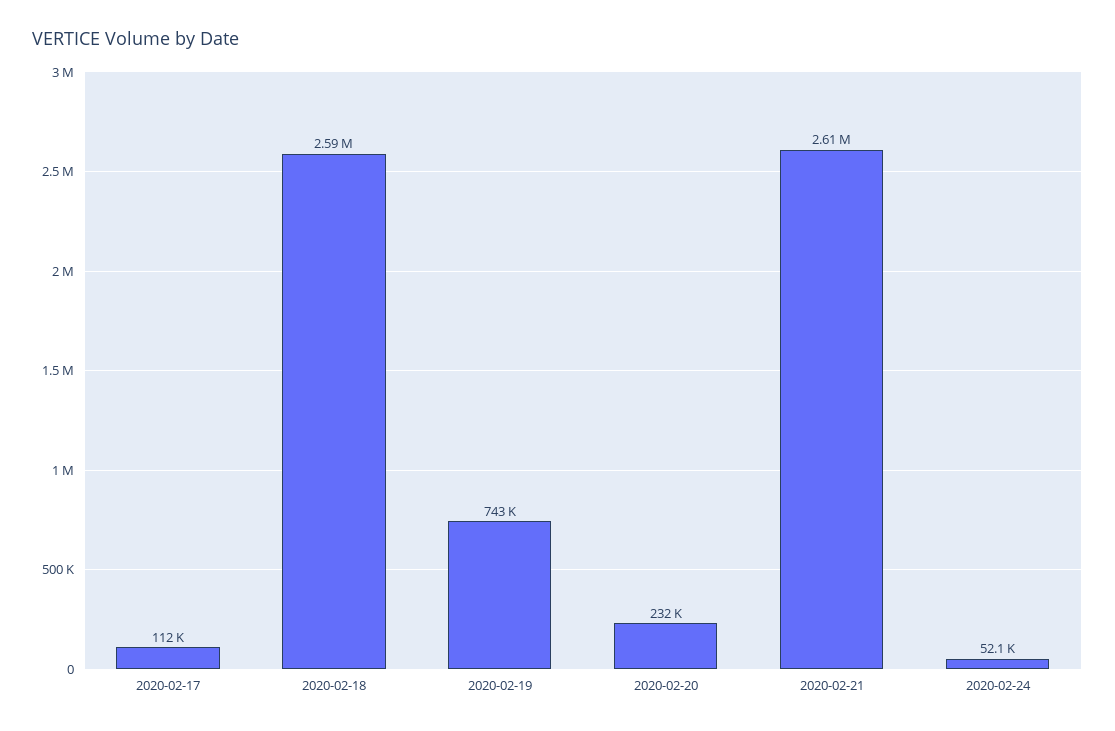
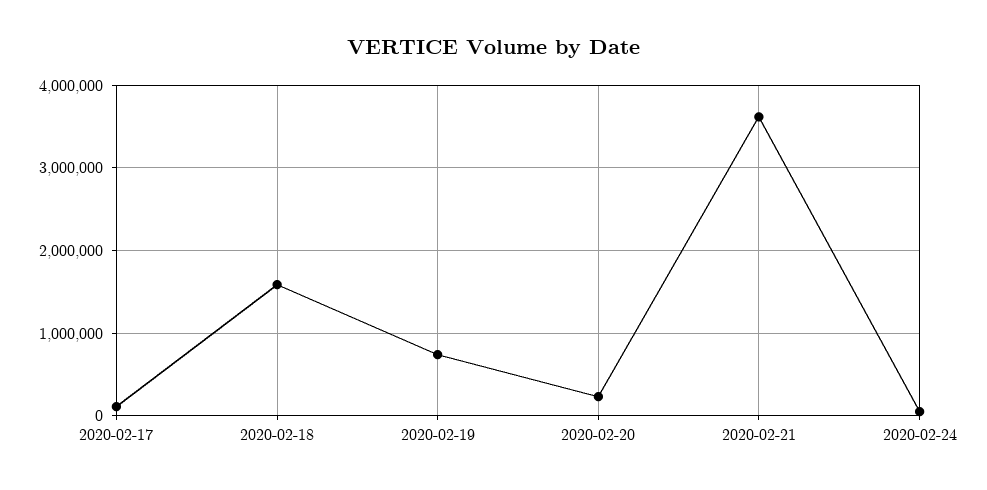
  {
    "2020-02-17": 112000,
-   "2020-02-18": 2590000,
+   "2020-02-18": 1600000,
    "2020-02-19": 743000,
    "2020-02-20": 232000,
-   "2020-02-21": 2610000,
+   "2020-02-21": 3600000,
    "2020-02-24": 52100
  }

